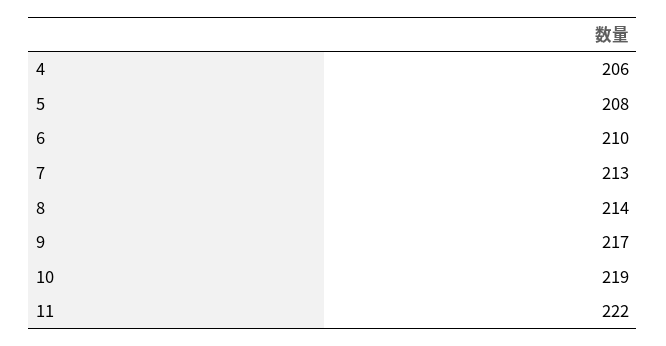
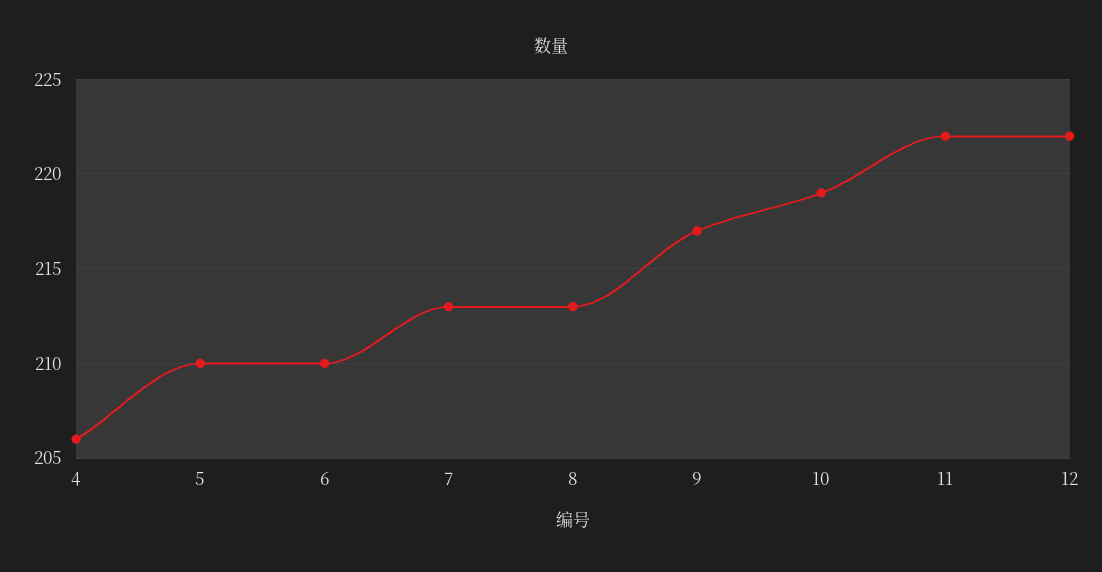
  {
    "4": 206,
-   "5": 208,
+   "5": 210,
    "6": 210,
    "7": 213,
-   "8": 214,
+   "8": 213,
    "9": 217,
    "10": 219,
-   "11": 222
+   "11": 222,
+   "12": 222
  }

